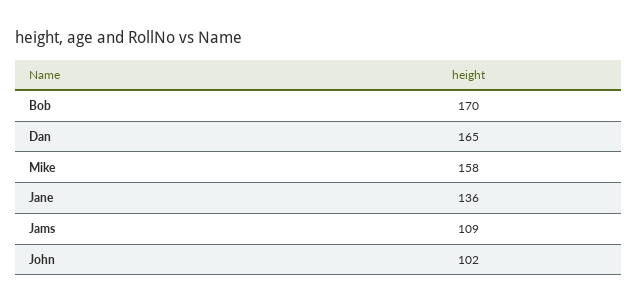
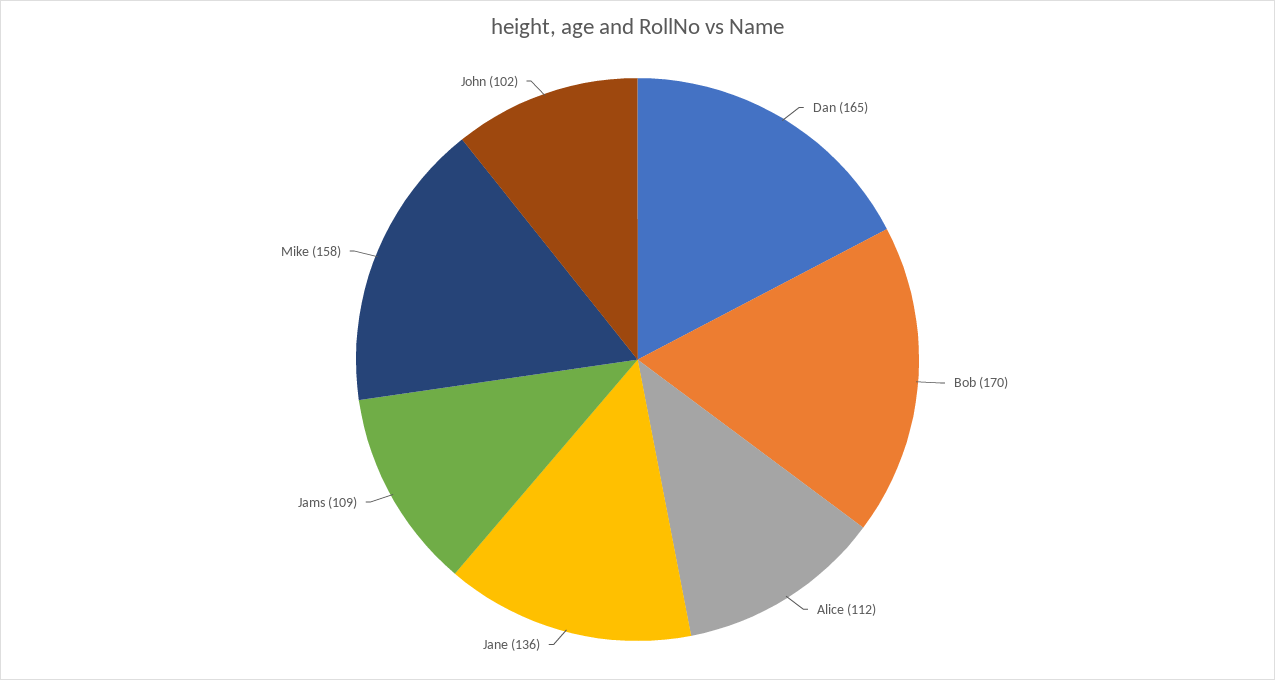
  {
    "Bob": 170,
    "Dan": 165,
    "Mike": 158,
    "Jane": 136,
    "Jams": 109,
-   "John": 102
+   "John": 102,
+   "Alice": 112
  }

